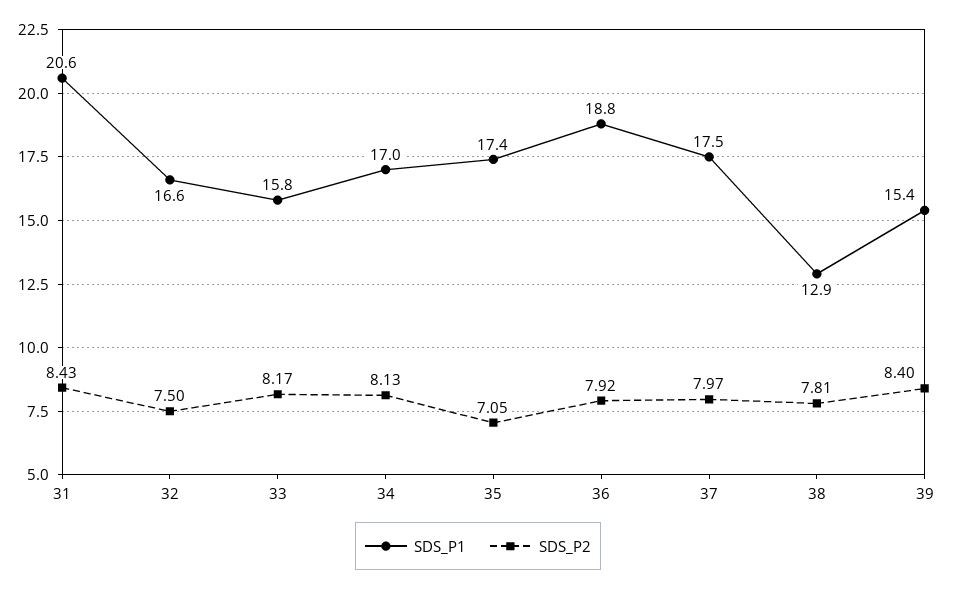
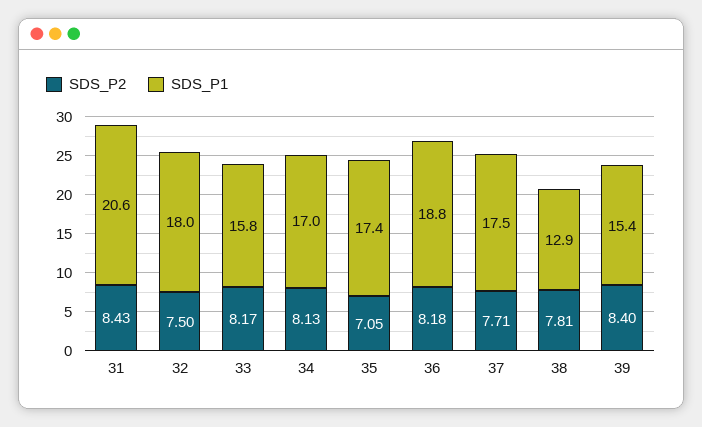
  {
    "SDS_P1": {
      "31": 20.6,
-     "32": 16.6,
+     "32": 18,
      "33": 15.8,
      "34": 17,
      "35": 17.4,
      "36": 18.8,
      "37": 17.5,
      "38": 12.9,
      "39": 15.4
    },
    "SDS_P2": {
      "31": 8.43,
      "32": 7.5,
      "33": 8.17,
      "34": 8.13,
      "35": 7.05,
-     "36": 7.92,
+     "36": 8.18,
-     "37": 7.97,
+     "37": 7.71,
      "38": 7.81,
      "39": 8.4
    }
  }

